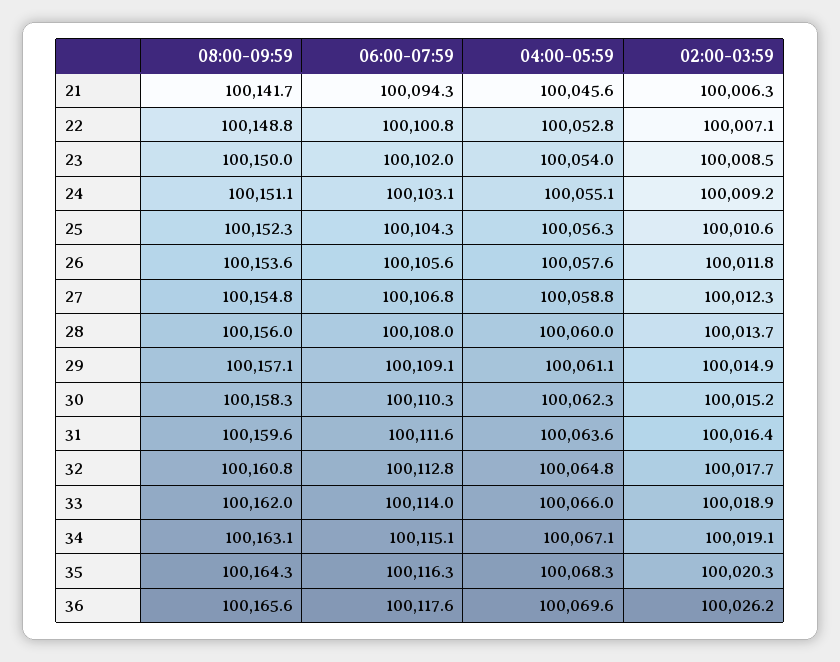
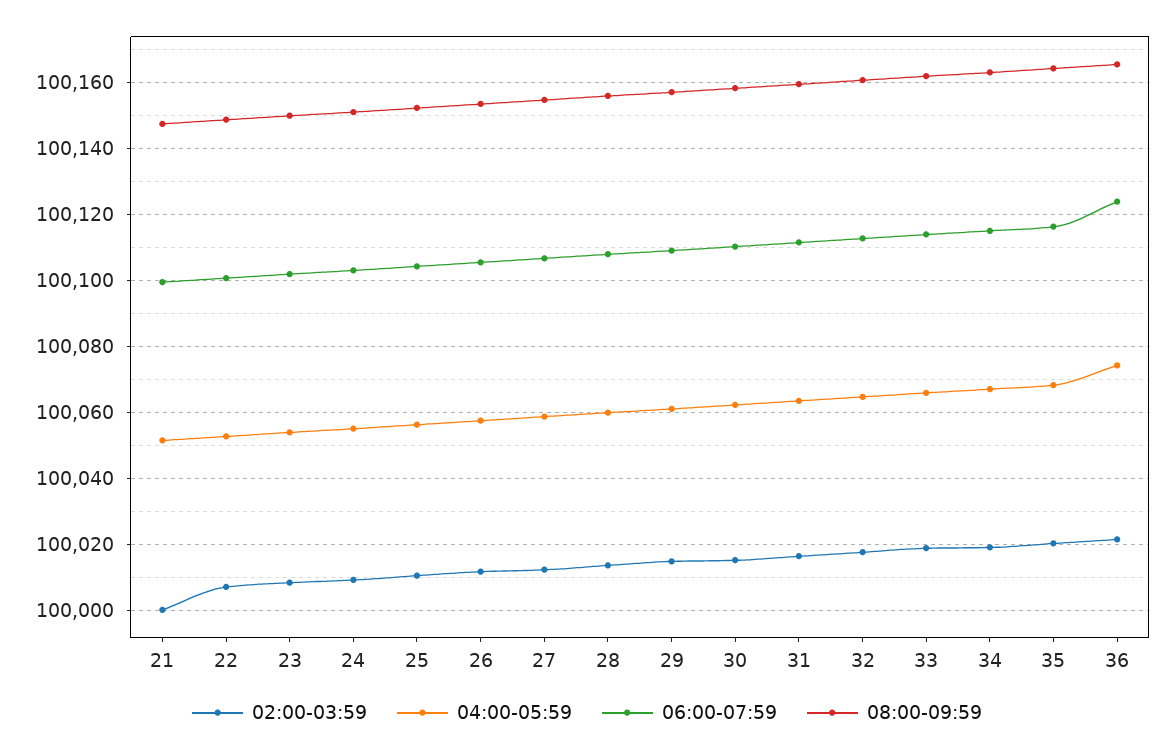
  {
    "08:00-09:59": {
-     "21": 100141.7,
+     "21": 100148,
      "22": 100148.8,
      "23": 100150,
      "24": 100151.1,
      "25": 100152.3,
      "26": 100153.6,
      "27": 100154.8,
      "28": 100156,
      "29": 100157.1,
      "30": 100158.3,
      "31": 100159.6,
      "32": 100160.8,
      "33": 100162,
      "34": 100163.1,
      "35": 100164.3,
      "36": 100165.6
    },
    "06:00-07:59": {
-     "21": 100094.3,
+     "21": 100100,
      "22": 100100.8,
      "23": 100102,
      "24": 100103.1,
      "25": 100104.3,
      "26": 100105.6,
      "27": 100106.8,
      "28": 100108,
      "29": 100109.1,
      "30": 100110.3,
      "31": 100111.6,
      "32": 100112.8,
      "33": 100114,
      "34": 100115.1,
      "35": 100116.3,
-     "36": 100117.6
+     "36": 100124
    },
    "04:00-05:59": {
-     "21": 100045.6,
+     "21": 100052,
      "22": 100052.8,
      "23": 100054,
      "24": 100055.1,
      "25": 100056.3,
      "26": 100057.6,
      "27": 100058.8,
      "28": 100060,
      "29": 100061.1,
      "30": 100062.3,
      "31": 100063.6,
      "32": 100064.8,
      "33": 100066,
      "34": 100067.1,
      "35": 100068.3,
-     "36": 100069.6
+     "36": 100074
    },
    "02:00-03:59": {
-     "21": 100006.3,
+     "21": 100000,
      "22": 100007.1,
      "23": 100008.5,
      "24": 100009.2,
      "25": 100010.6,
      "26": 100011.8,
      "27": 100012.3,
      "28": 100013.7,
      "29": 100014.9,
      "30": 100015.2,
      "31": 100016.4,
      "32": 100017.7,
      "33": 100018.9,
      "34": 100019.1,
      "35": 100020.3,
-     "36": 100026.2
+     "36": 100022
    }
  }

